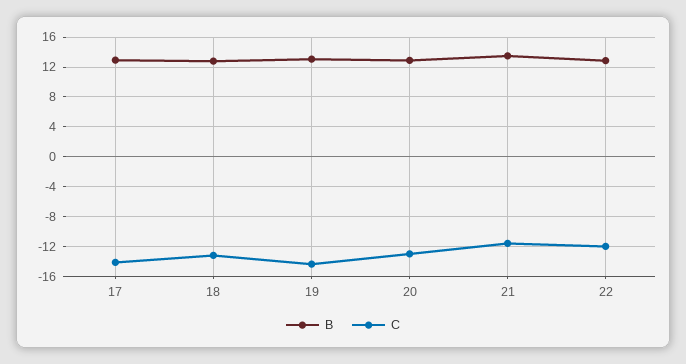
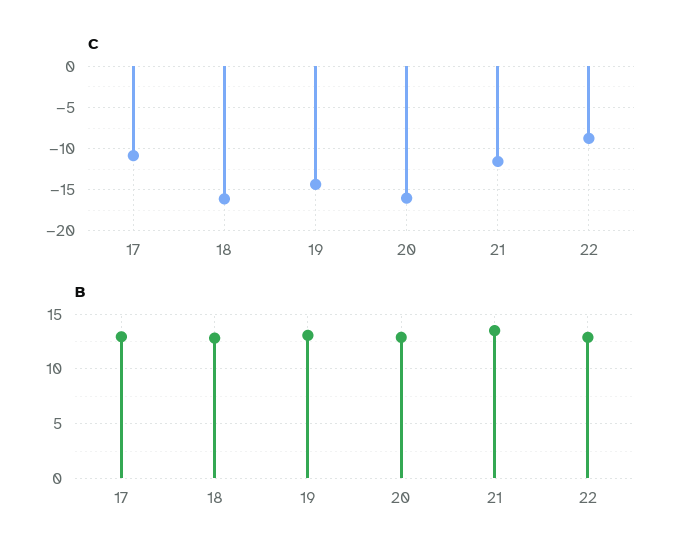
  {
    "B": {
      "17": 13,
      "18": 13,
      "19": 13,
      "20": 13,
      "21": 13,
      "22": 13
    },
    "C": {
-     "17": -14,
+     "17": -11,
-     "18": -13,
+     "18": -16,
      "19": -14,
-     "20": -13,
+     "20": -16,
      "21": -12,
-     "22": -12
+     "22": -9
    }
  }

